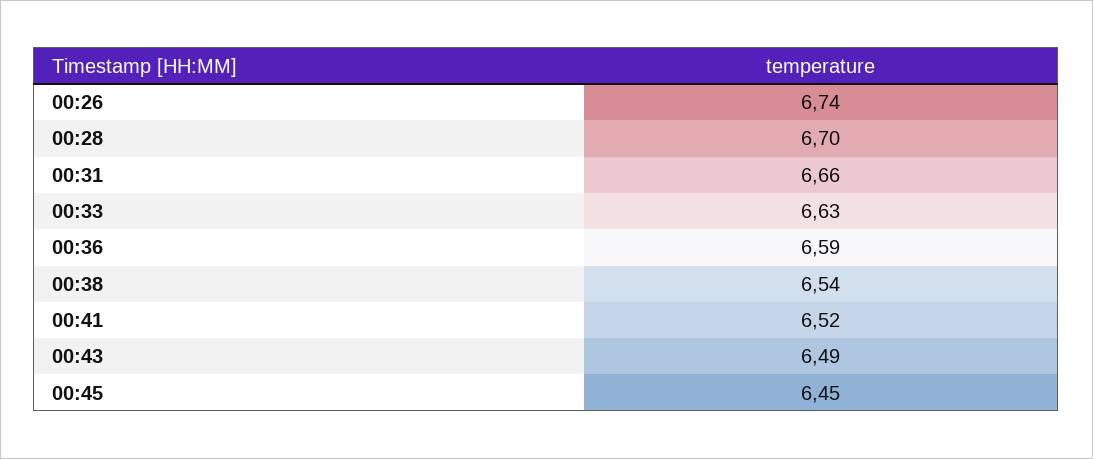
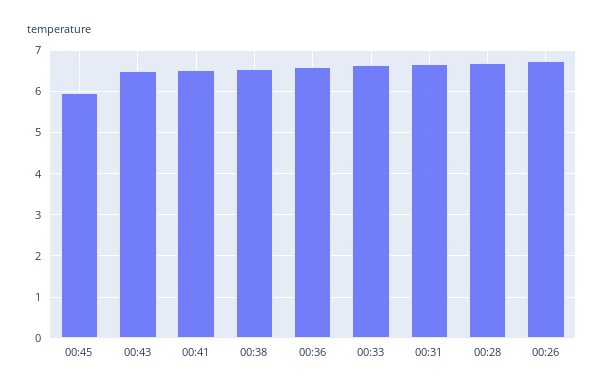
  {
    "00:26": 6.74,
    "00:28": 6.7,
    "00:31": 6.66,
    "00:33": 6.63,
    "00:36": 6.59,
    "00:38": 6.54,
    "00:41": 6.52,
    "00:43": 6.49,
-   "00:45": 6.45
+   "00:45": 6
  }

